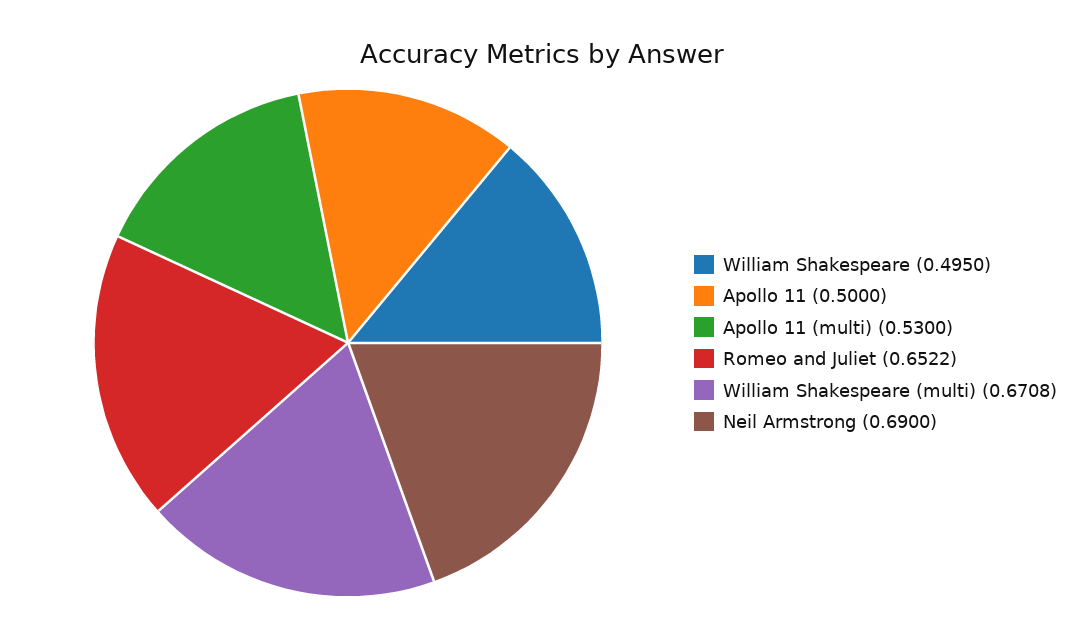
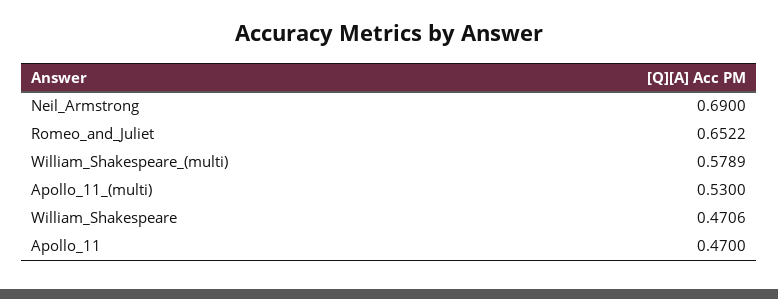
  {
-   "William Shakespeare": 0.495,
+   "William Shakespeare": 0.4706,
-   "Apollo 11": 0.5,
+   "Apollo 11": 0.47,
    "Apollo 11 (multi)": 0.53,
    "Romeo and Juliet": 0.6522,
-   "William Shakespeare (multi)": 0.6708,
+   "William Shakespeare (multi)": 0.5789,
    "Neil Armstrong": 0.69
  }

